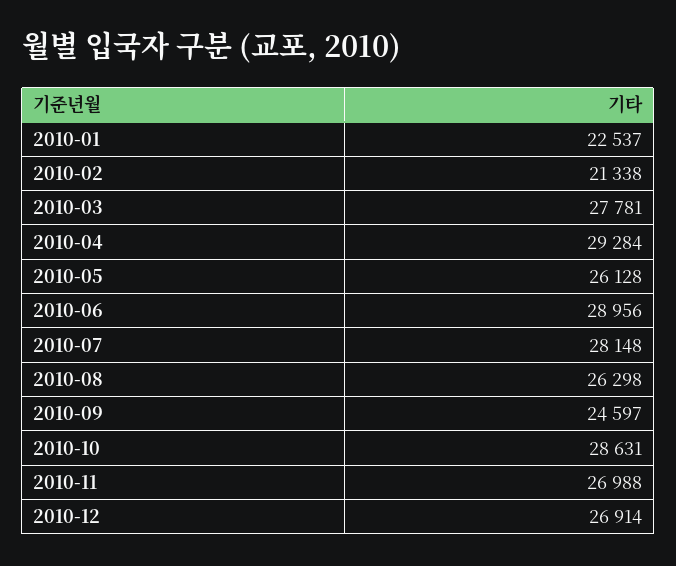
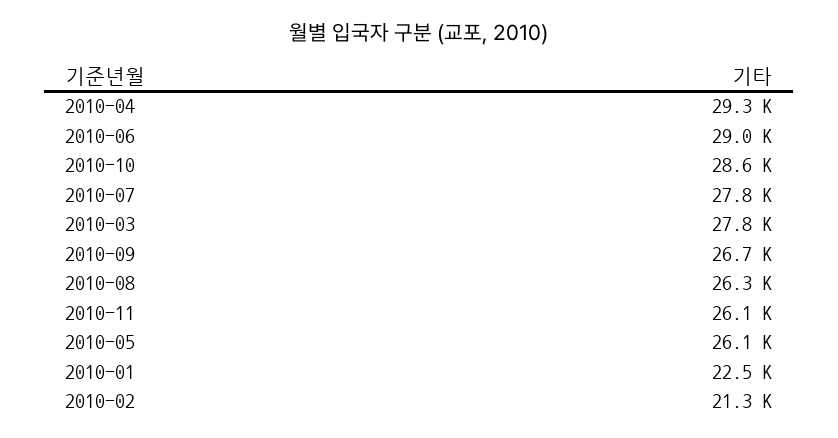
  {
    "2010-01": 22537,
    "2010-02": 21338,
    "2010-03": 27781,
    "2010-04": 29284,
    "2010-05": 26128,
    "2010-06": 28956,
-   "2010-07": 28148,
+   "2010-07": 27800,
    "2010-08": 26298,
-   "2010-09": 24597,
+   "2010-09": 26700,
    "2010-10": 28631,
-   "2010-11": 26988,
+   "2010-11": 26100
-   "2010-12": 26914
  }

